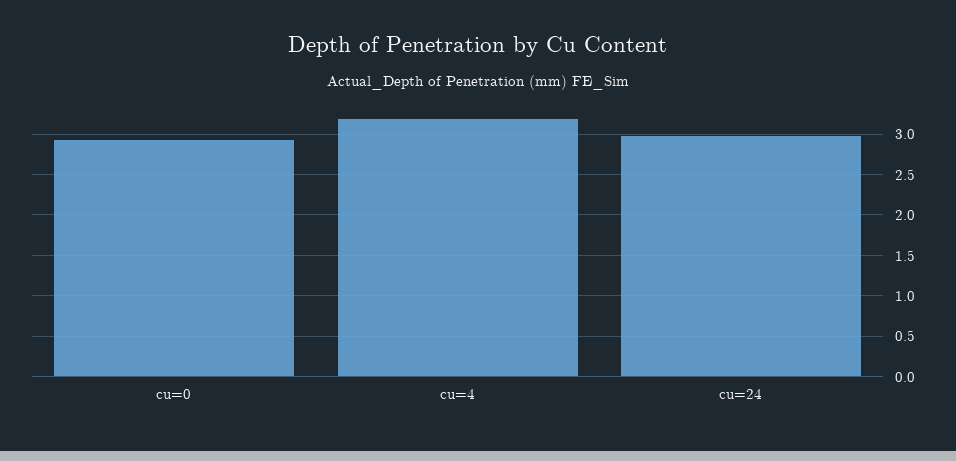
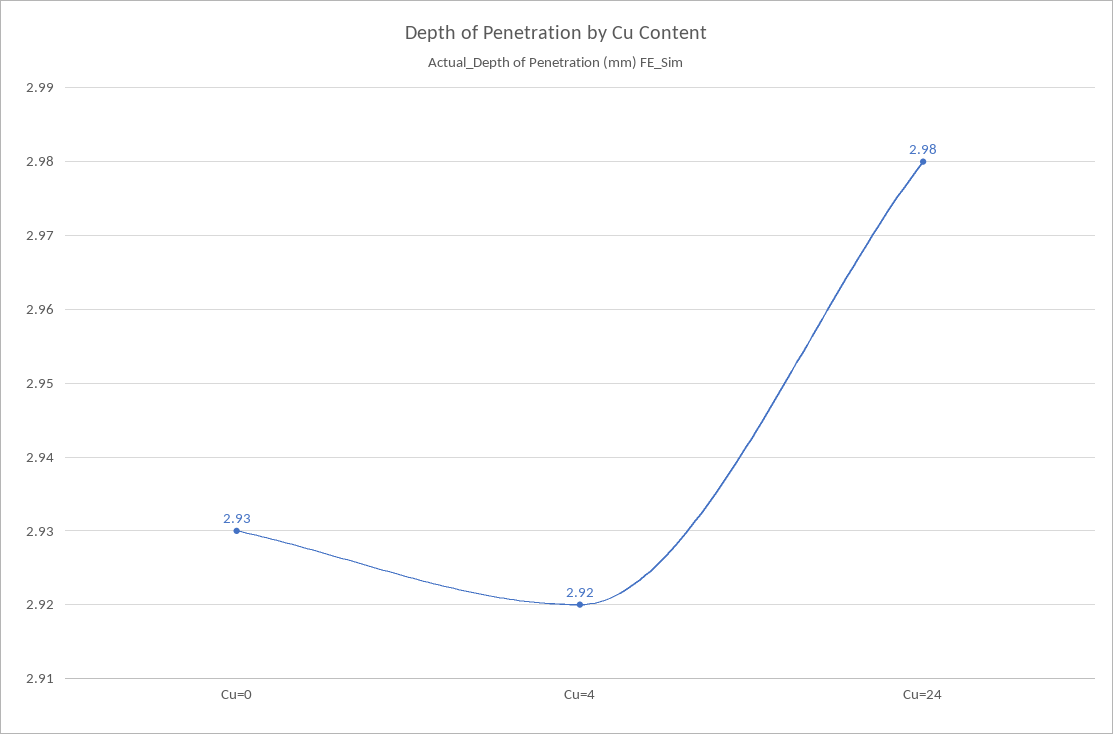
  {
    "cu=0": 2.93,
-   "cu=4": 3.2,
+   "cu=4": 2.92,
    "cu=24": 2.98
  }

